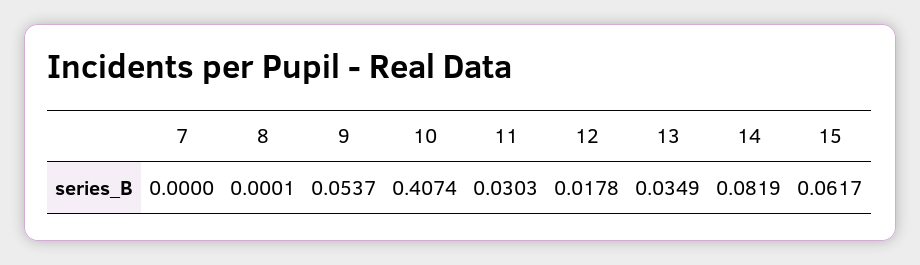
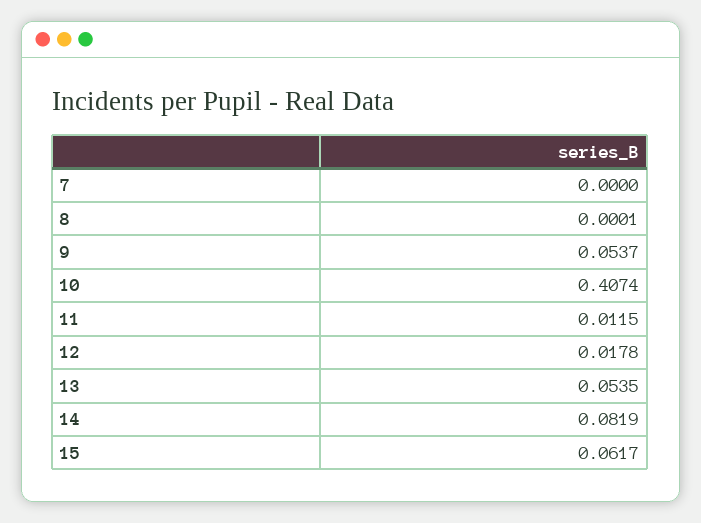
  {
    "7": 0,
    "8": 0.0001,
    "9": 0.0537,
    "10": 0.4074,
-   "11": 0.0303,
+   "11": 0.0115,
    "12": 0.0178,
-   "13": 0.0349,
+   "13": 0.0535,
    "14": 0.0819,
    "15": 0.0617
  }

